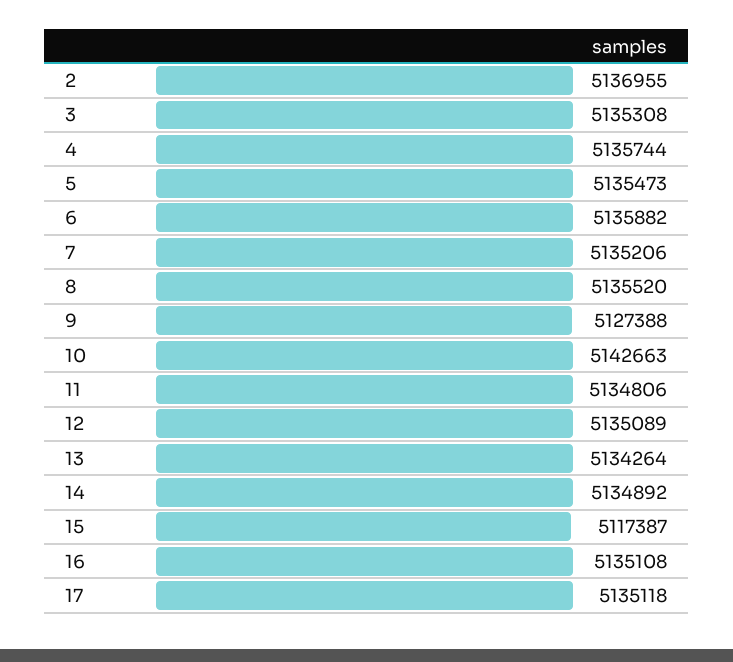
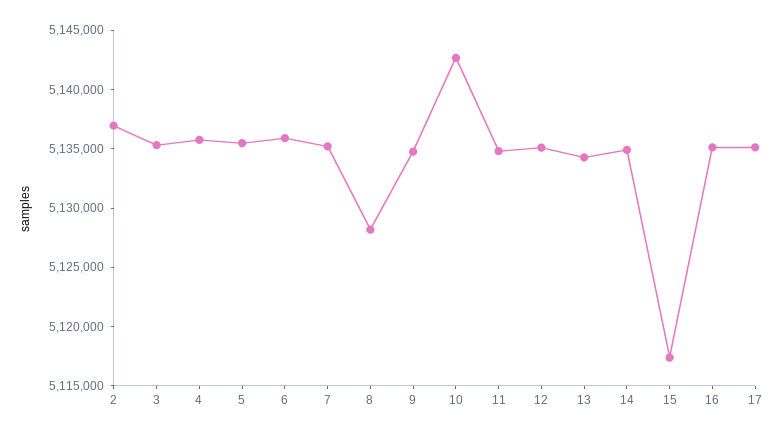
  {
    "2": 5136955,
    "3": 5135308,
    "4": 5135744,
    "5": 5135473,
    "6": 5135882,
    "7": 5135206,
-   "8": 5135520,
+   "8": 5128000,
-   "9": 5127388,
+   "9": 5135000,
    "10": 5142663,
    "11": 5134806,
    "12": 5135089,
    "13": 5134264,
    "14": 5134892,
    "15": 5117387,
    "16": 5135108,
    "17": 5135118
  }

